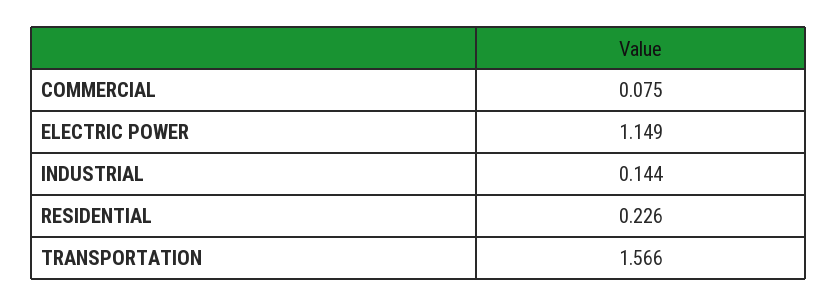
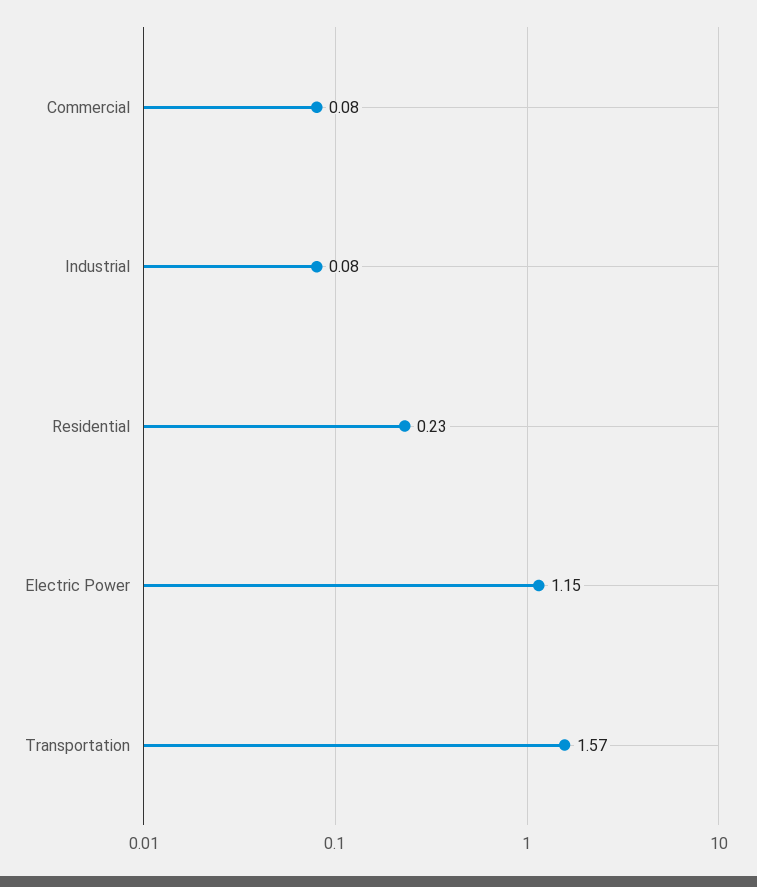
  {
    "COMMERCIAL": 0.075,
    "ELECTRIC POWER": 1.149,
-   "INDUSTRIAL": 0.144,
+   "INDUSTRIAL": 0.08,
    "RESIDENTIAL": 0.226,
    "TRANSPORTATION": 1.566
  }

